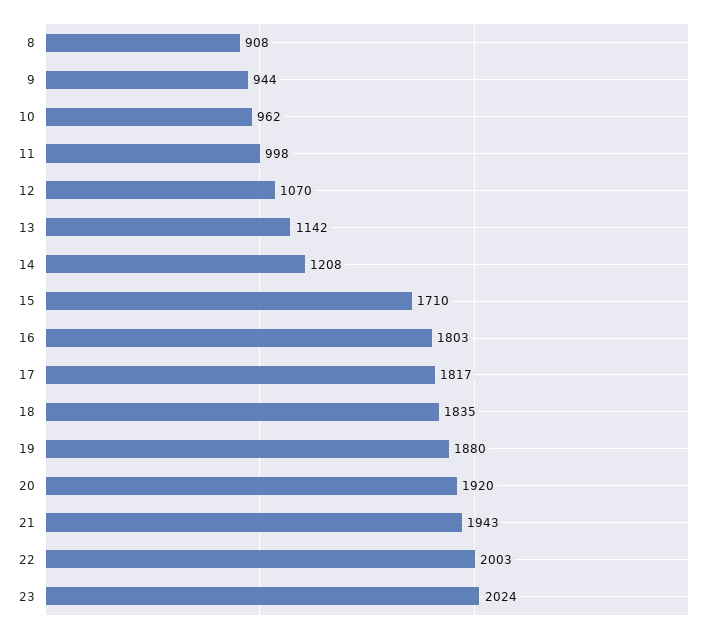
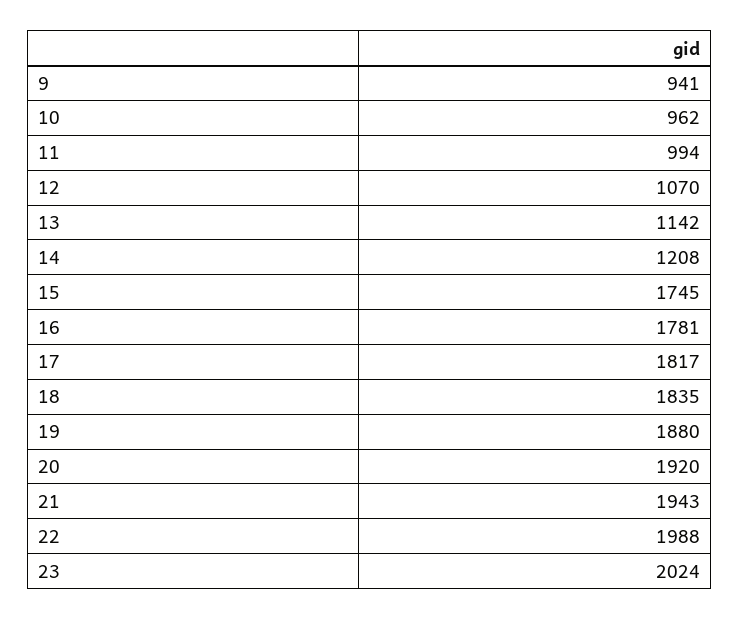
  {
-   "8": 908,
-   "9": 944,
+   "9": 941,
    "10": 962,
-   "11": 998,
+   "11": 994,
    "12": 1070,
    "13": 1142,
    "14": 1208,
-   "15": 1710,
+   "15": 1745,
-   "16": 1803,
+   "16": 1781,
    "17": 1817,
    "18": 1835,
    "19": 1880,
    "20": 1920,
    "21": 1943,
-   "22": 2003,
+   "22": 1988,
    "23": 2024
  }

